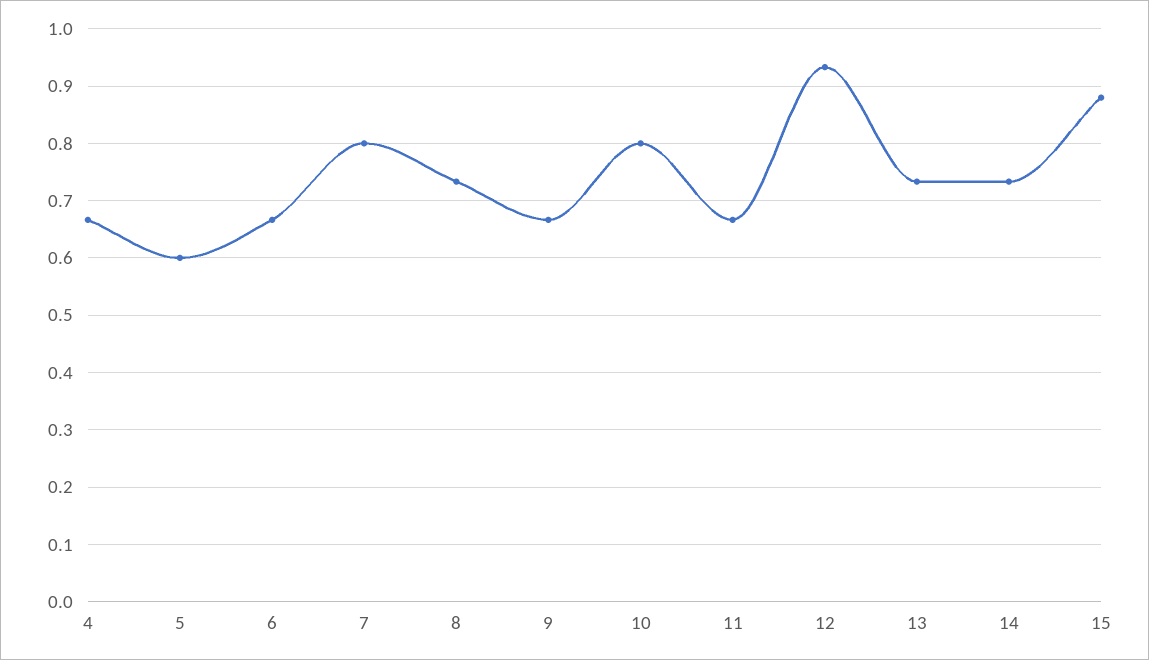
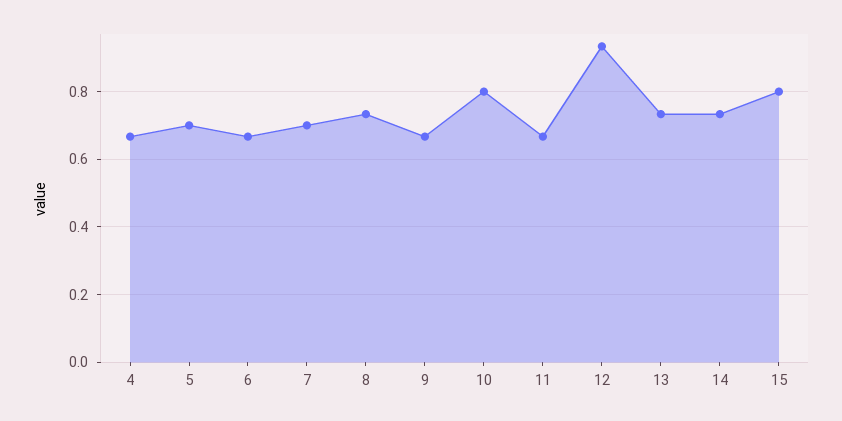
  {
    "4": 0.66,
-   "5": 0.6,
+   "5": 0.7,
    "6": 0.66,
-   "7": 0.8,
+   "7": 0.7,
    "8": 0.74,
    "9": 0.66,
    "10": 0.8,
    "11": 0.66,
    "12": 0.94,
    "13": 0.74,
    "14": 0.74,
-   "15": 0.88
+   "15": 0.8
  }

